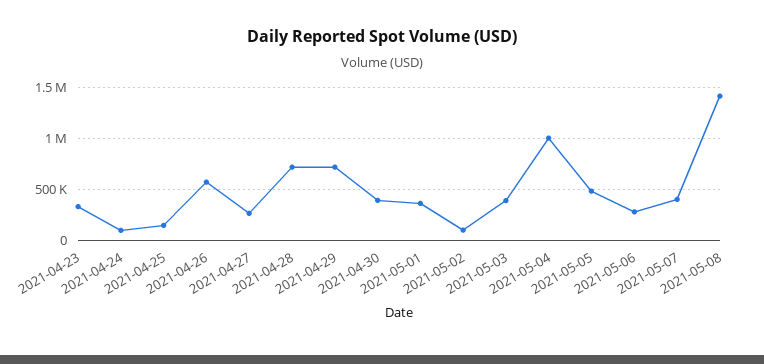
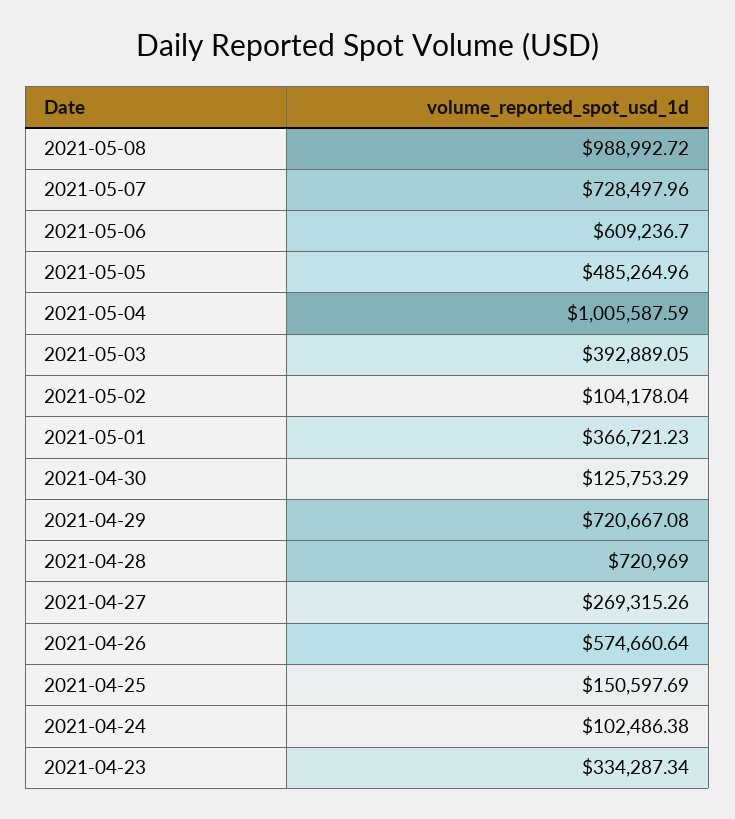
  {
    "2021-04-23": 334287.34,
    "2021-04-24": 102486.38,
    "2021-04-25": 150597.69,
    "2021-04-26": 574660.64,
    "2021-04-27": 269315.26,
    "2021-04-28": 720969,
    "2021-04-29": 720667.08,
-   "2021-04-30": 400000,
+   "2021-04-30": 125753.29,
    "2021-05-01": 366721.23,
    "2021-05-02": 104178.04,
    "2021-05-03": 392889.05,
    "2021-05-04": 1005587.59,
    "2021-05-05": 485264.96,
-   "2021-05-06": 300000,
+   "2021-05-06": 609236.7,
-   "2021-05-07": 400000,
+   "2021-05-07": 728497.96,
-   "2021-05-08": 1400000
+   "2021-05-08": 988992.72
  }

